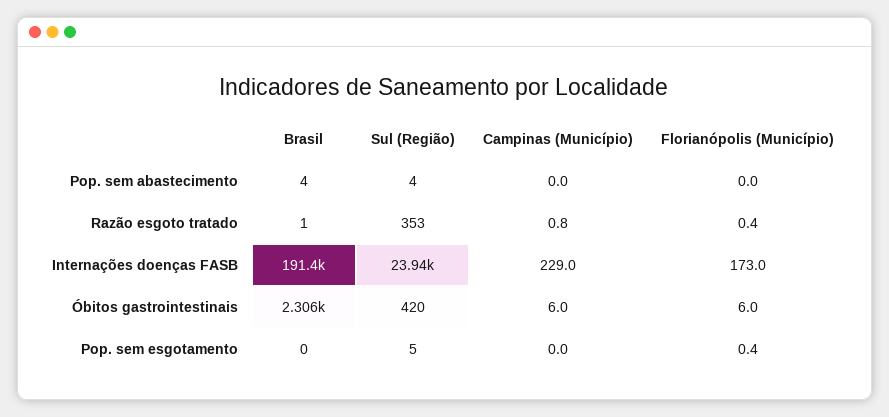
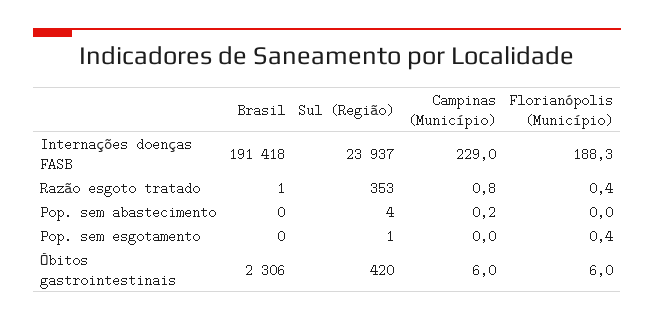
  {
    "Brasil": {
-     "Pop. sem abastecimento": 4,
+     "Pop. sem abastecimento": 0,
      "Razão esgoto tratado": 1,
      "Internações doenças FASB": 191418,
      "Óbitos gastrointestinais": 2306,
      "Pop. sem esgotamento": 0
    },
    "Sul (Região)": {
      "Pop. sem abastecimento": 4,
      "Razão esgoto tratado": 353,
      "Internações doenças FASB": 23937,
      "Óbitos gastrointestinais": 420,
-     "Pop. sem esgotamento": 5
+     "Pop. sem esgotamento": 1
    },
    "Campinas (Município)": {
-     "Pop. sem abastecimento": 0,
+     "Pop. sem abastecimento": 0.2,
      "Razão esgoto tratado": 0.8,
      "Internações doenças FASB": 229,
      "Óbitos gastrointestinais": 6,
      "Pop. sem esgotamento": 0
    },
    "Florianópolis (Município)": {
      "Pop. sem abastecimento": 0,
      "Razão esgoto tratado": 0.4,
-     "Internações doenças FASB": 173,
+     "Internações doenças FASB": 188.3,
      "Óbitos gastrointestinais": 6,
      "Pop. sem esgotamento": 0.4
    }
  }

